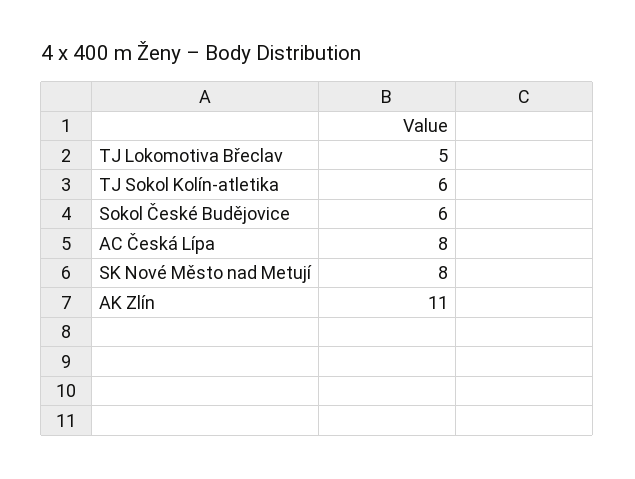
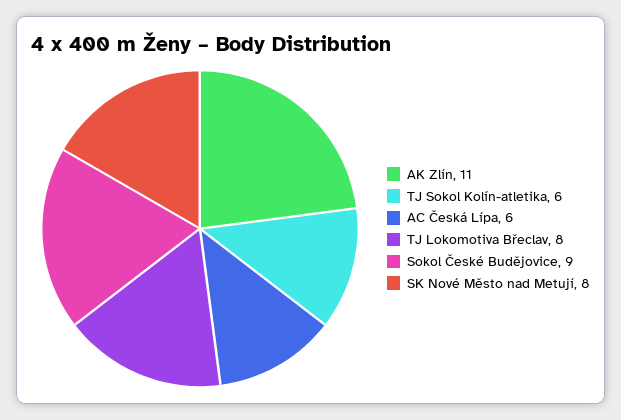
  {
-   "TJ Lokomotiva Břeclav": 5,
+   "TJ Lokomotiva Břeclav": 8,
    "TJ Sokol Kolín-atletika": 6,
-   "Sokol České Budějovice": 6,
+   "Sokol České Budějovice": 9,
-   "AC Česká Lípa": 8,
+   "AC Česká Lípa": 6,
    "SK Nové Město nad Metují": 8,
    "AK Zlín": 11
  }

